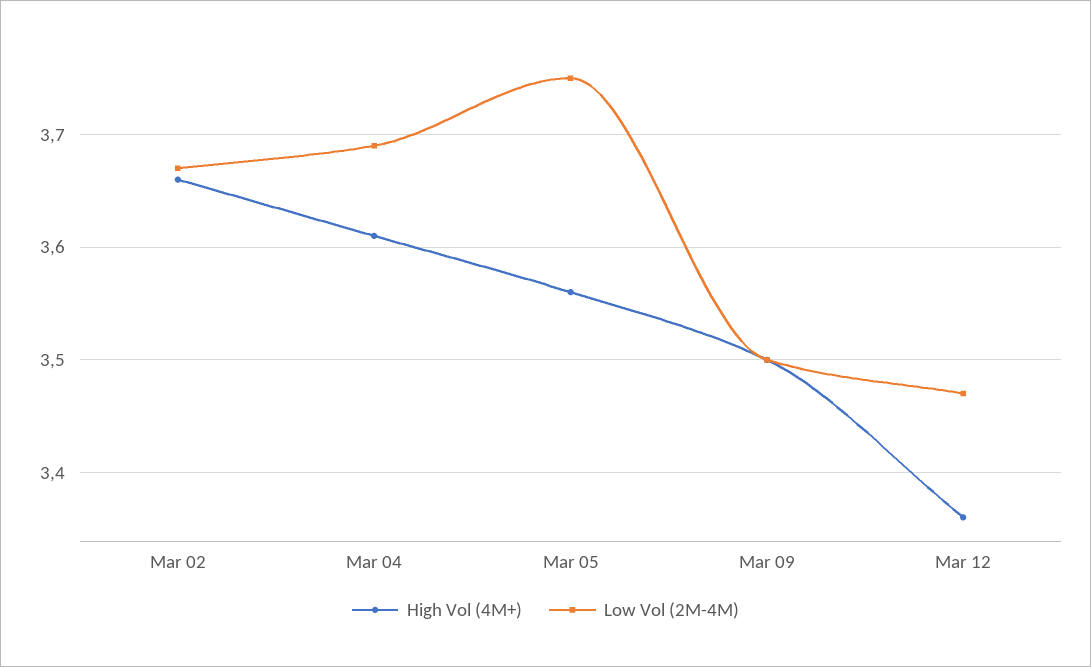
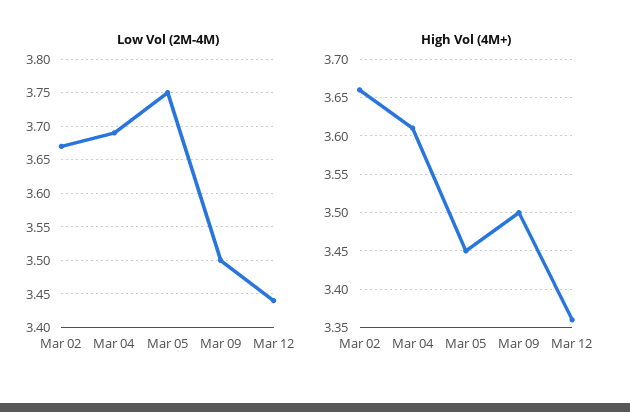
  {
    "High Vol (4M+)": {
      "Mar 02": 3.66,
      "Mar 04": 3.61,
-     "Mar 05": 3.56,
+     "Mar 05": 3.45,
      "Mar 09": 3.5,
      "Mar 12": 3.36
    },
    "Low Vol (2M-4M)": {
      "Mar 02": 3.67,
      "Mar 04": 3.69,
      "Mar 05": 3.75,
      "Mar 09": 3.5,
-     "Mar 12": 3.47
+     "Mar 12": 3.44
    }
  }

